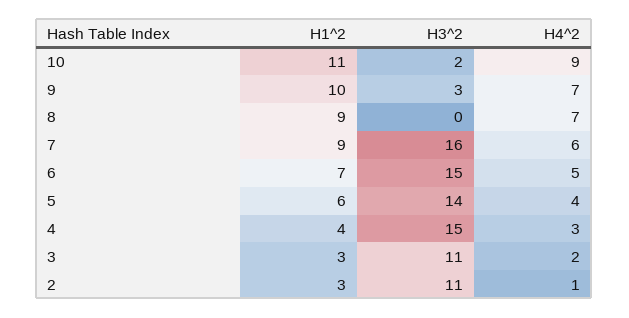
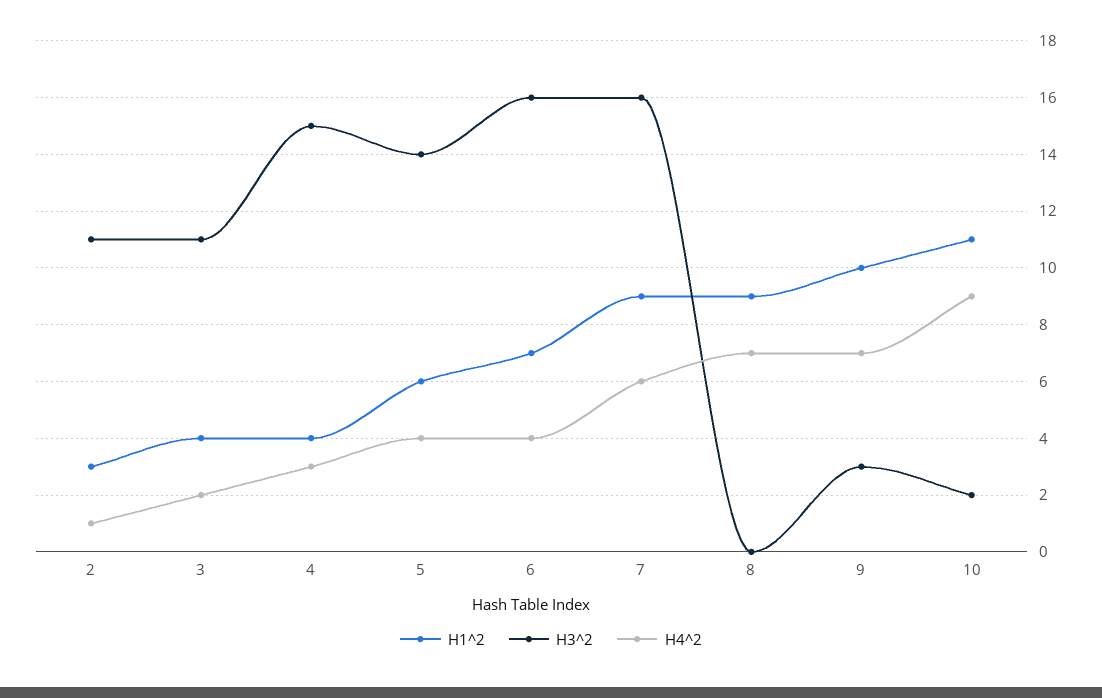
  {
    "H1^2": {
      "10": 11,
      "9": 10,
      "8": 9,
      "7": 9,
      "6": 7,
      "5": 6,
      "4": 4,
-     "3": 3,
+     "3": 4,
      "2": 3
    },
    "H3^2": {
      "10": 2,
      "9": 3,
      "8": 0,
      "7": 16,
-     "6": 15,
+     "6": 16,
      "5": 14,
      "4": 15,
      "3": 11,
      "2": 11
    },
    "H4^2": {
      "10": 9,
      "9": 7,
      "8": 7,
      "7": 6,
-     "6": 5,
+     "6": 4,
      "5": 4,
      "4": 3,
      "3": 2,
      "2": 1
    }
  }

